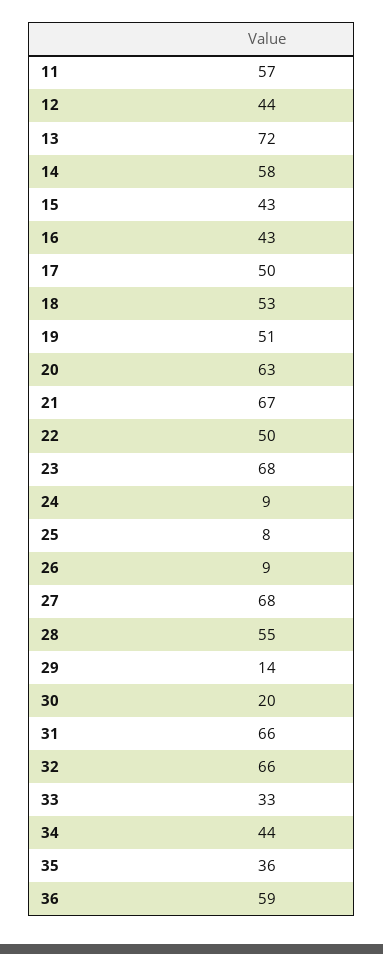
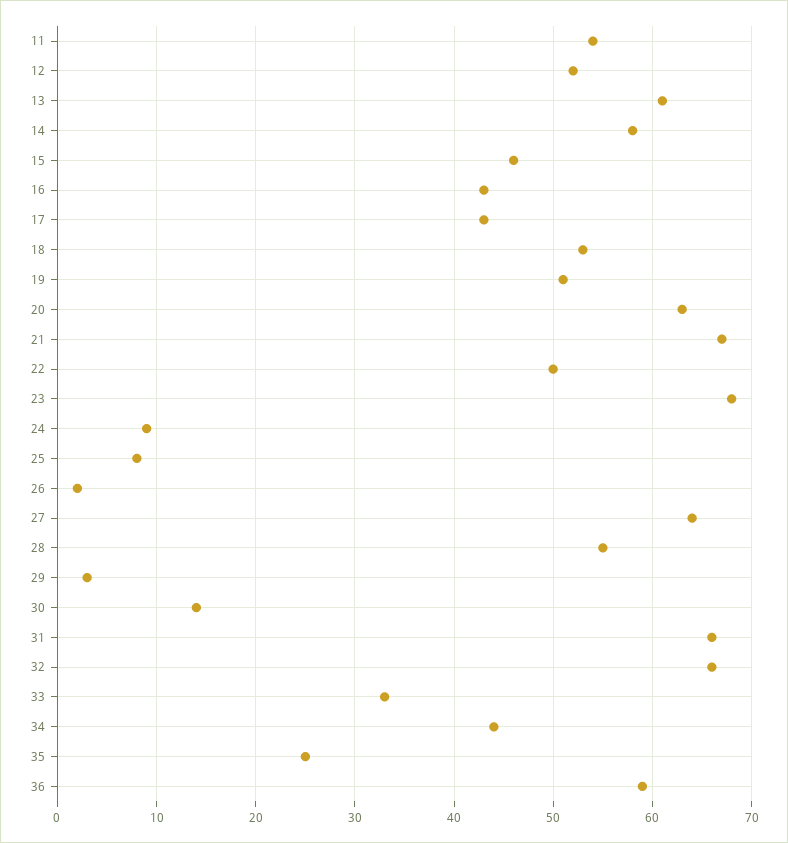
  {
-   "11": 57,
+   "11": 54,
-   "12": 44,
+   "12": 52,
-   "13": 72,
+   "13": 61,
    "14": 58,
-   "15": 43,
+   "15": 46,
    "16": 43,
-   "17": 50,
+   "17": 43,
    "18": 53,
    "19": 51,
    "20": 63,
    "21": 67,
    "22": 50,
    "23": 68,
    "24": 9,
    "25": 8,
-   "26": 9,
+   "26": 2,
-   "27": 68,
+   "27": 64,
    "28": 55,
-   "29": 14,
+   "29": 3,
-   "30": 20,
+   "30": 14,
    "31": 66,
    "32": 66,
    "33": 33,
    "34": 44,
-   "35": 36,
+   "35": 25,
    "36": 59
  }

